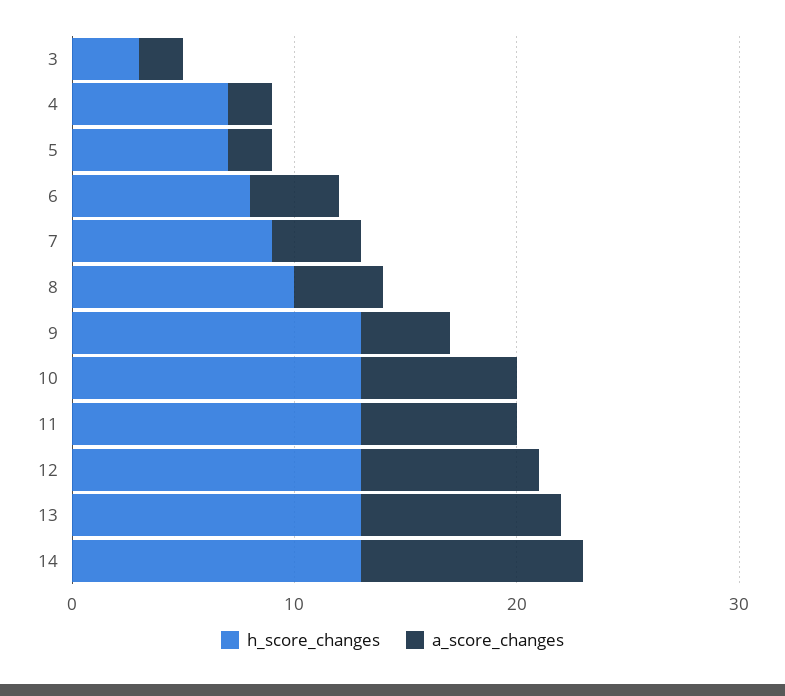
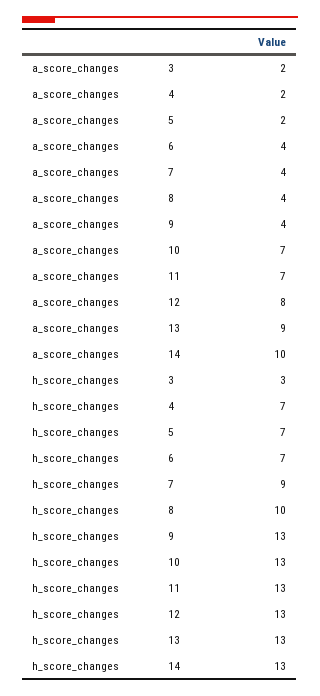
  {
    "h_score_changes": {
      "3": 3,
      "4": 7,
      "5": 7,
-     "6": 8,
+     "6": 7,
      "7": 9,
      "8": 10,
      "9": 13,
      "10": 13,
      "11": 13,
      "12": 13,
      "13": 13,
      "14": 13
    },
    "a_score_changes": {
      "3": 2,
      "4": 2,
      "5": 2,
      "6": 4,
      "7": 4,
      "8": 4,
      "9": 4,
      "10": 7,
      "11": 7,
      "12": 8,
      "13": 9,
      "14": 10
    }
  }

